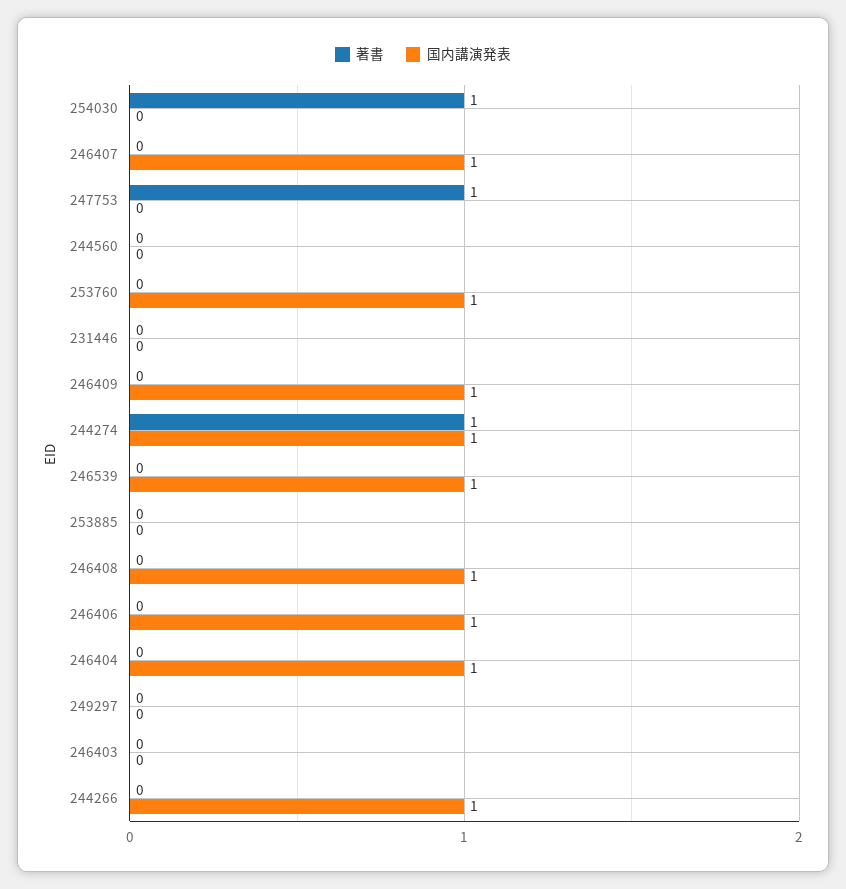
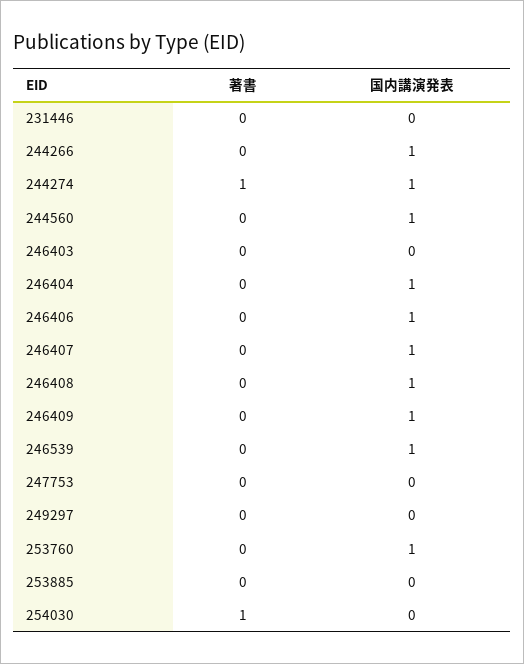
  {
    "著書": {
      "254030": 1,
      "246407": 0,
-     "247753": 1,
+     "247753": 0,
      "244560": 0,
      "253760": 0,
      "231446": 0,
      "246409": 0,
      "244274": 1,
      "246539": 0,
      "253885": 0,
      "246408": 0,
      "246406": 0,
      "246404": 0,
      "249297": 0,
      "246403": 0,
      "244266": 0
    },
    "国内講演発表": {
      "254030": 0,
      "246407": 1,
      "247753": 0,
-     "244560": 0,
+     "244560": 1,
      "253760": 1,
      "231446": 0,
      "246409": 1,
      "244274": 1,
      "246539": 1,
      "253885": 0,
      "246408": 1,
      "246406": 1,
      "246404": 1,
      "249297": 0,
      "246403": 0,
      "244266": 1
    }
  }

